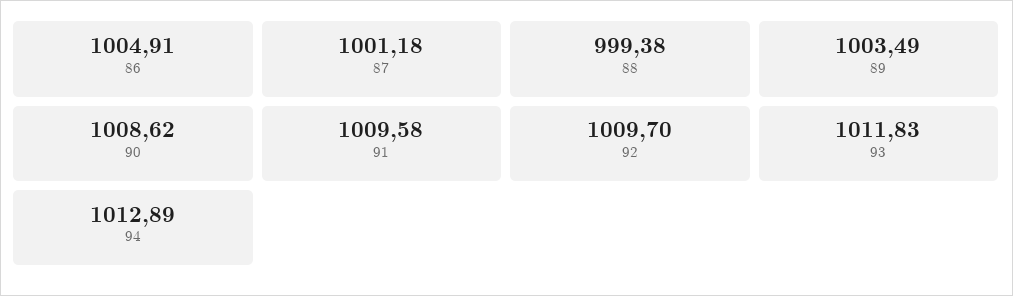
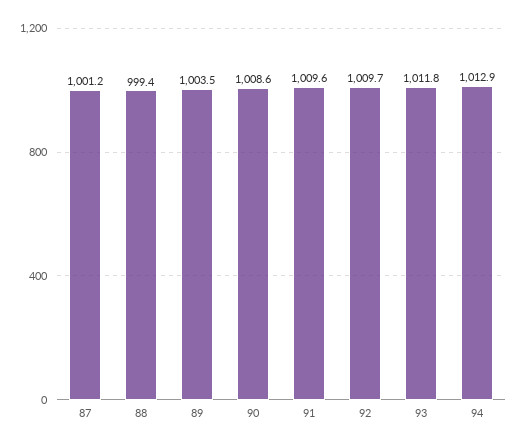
  {
-   "86": 1004.91,
    "87": 1001.18,
    "88": 999.38,
    "89": 1003.49,
    "90": 1008.62,
    "91": 1009.58,
    "92": 1009.7,
    "93": 1011.83,
    "94": 1012.89
  }

